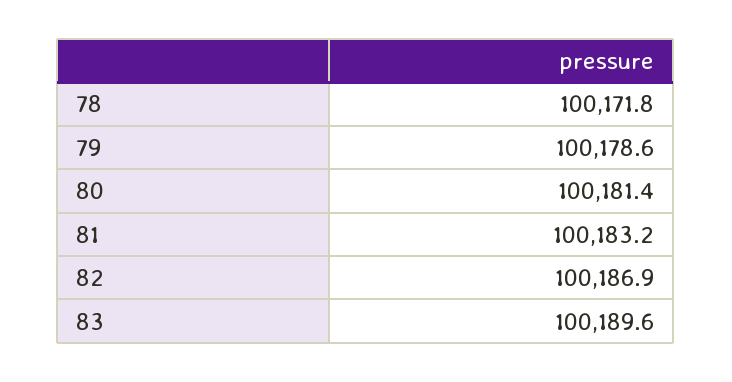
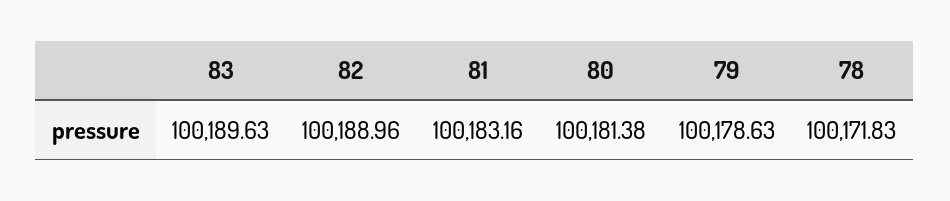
  {
    "78": 100171.83,
    "79": 100178.63,
    "80": 100181.38,
    "81": 100183.16,
-   "82": 100186.9,
+   "82": 100188.96,
    "83": 100189.63
  }

